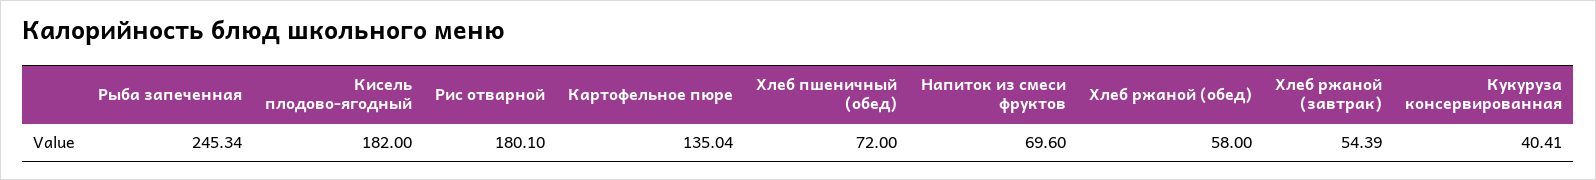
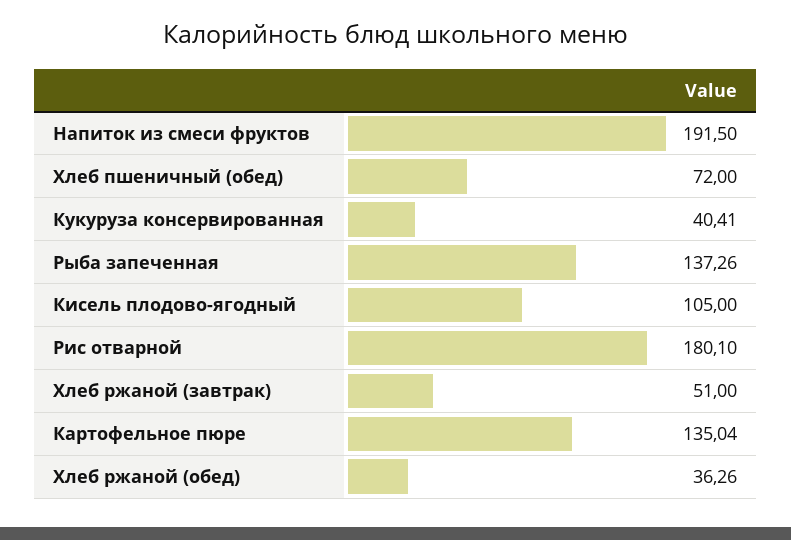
  {
-   "Рыба запеченная": 245.34,
+   "Рыба запеченная": 137.26,
-   "Кисель плодово-ягодный": 182,
+   "Кисель плодово-ягодный": 105,
    "Рис отварной": 180.1,
    "Картофельное пюре": 135.04,
    "Хлеб пшеничный (обед)": 72,
-   "Напиток из смеси фруктов": 69.6,
+   "Напиток из смеси фруктов": 191.5,
-   "Хлеб ржаной (обед)": 58,
+   "Хлеб ржаной (обед)": 36.26,
-   "Хлеб ржаной (завтрак)": 54.39,
+   "Хлеб ржаной (завтрак)": 51,
    "Кукуруза консервированная": 40.41
  }

